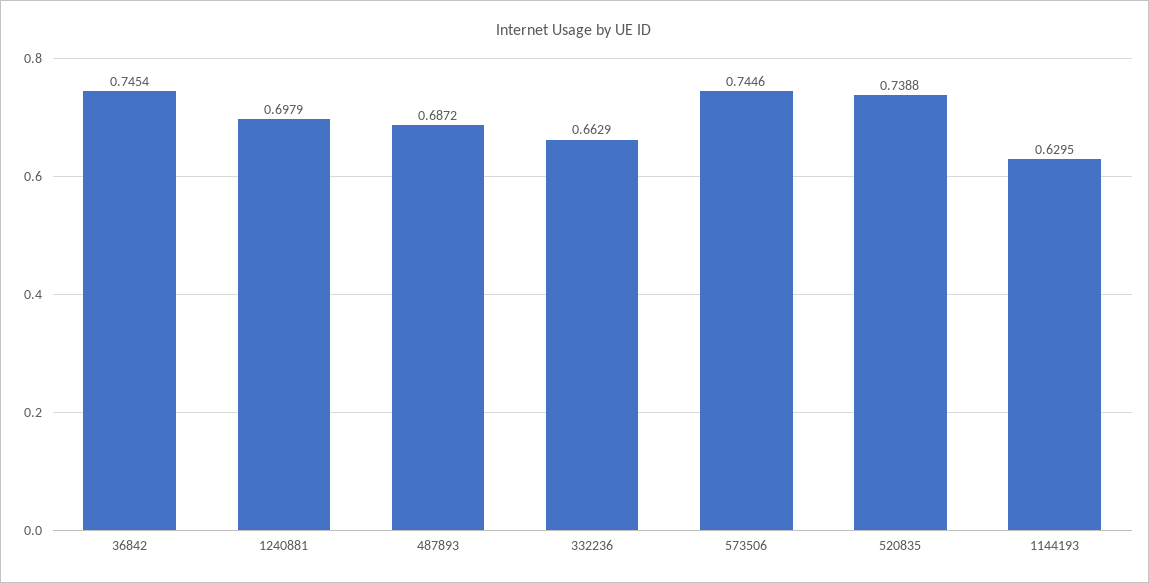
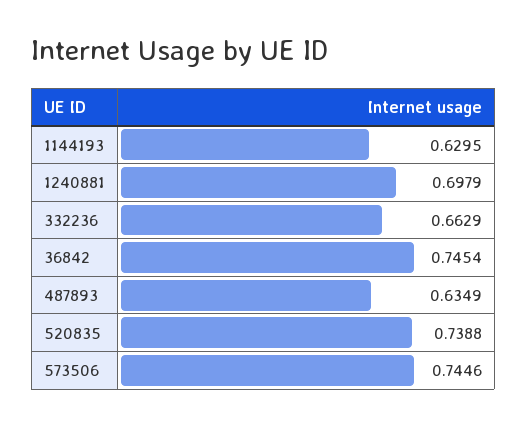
  {
    "36842": 0.7454,
    "1240881": 0.6979,
-   "487893": 0.6872,
+   "487893": 0.6349,
    "332236": 0.6629,
    "573506": 0.7446,
    "520835": 0.7388,
    "1144193": 0.6295
  }

